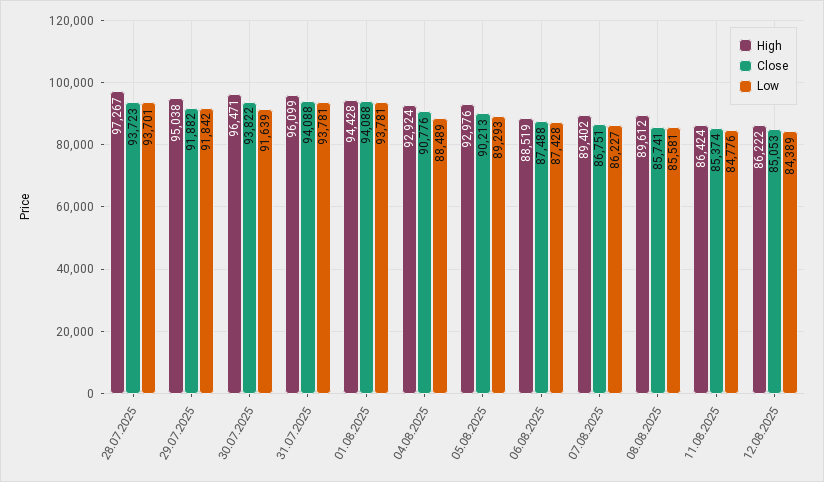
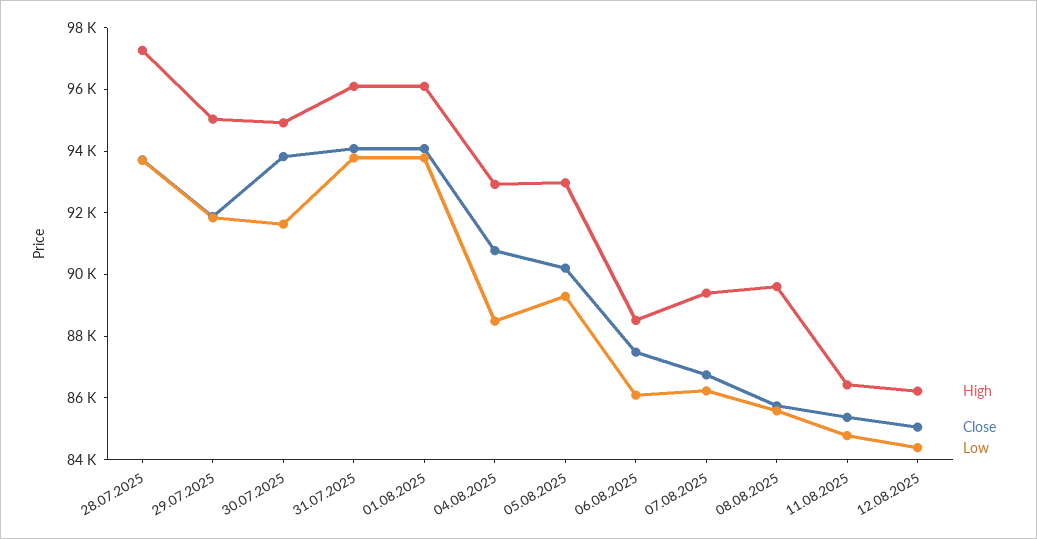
  {
    "High": {
      "28.07.2025": 97267,
      "29.07.2025": 95038,
-     "30.07.2025": 96471,
+     "30.07.2025": 95000,
      "31.07.2025": 96099,
-     "01.08.2025": 94428,
+     "01.08.2025": 96000,
      "04.08.2025": 92924,
      "05.08.2025": 92976,
      "06.08.2025": 88519,
      "07.08.2025": 89402,
      "08.08.2025": 89612,
      "11.08.2025": 86424,
      "12.08.2025": 86222
    },
    "Close": {
      "28.07.2025": 93723,
      "29.07.2025": 91882,
      "30.07.2025": 93822,
      "31.07.2025": 94088,
      "01.08.2025": 94088,
      "04.08.2025": 90776,
      "05.08.2025": 90213,
      "06.08.2025": 87488,
      "07.08.2025": 86751,
      "08.08.2025": 85741,
      "11.08.2025": 85374,
      "12.08.2025": 85053
    },
    "Low": {
      "28.07.2025": 93701,
      "29.07.2025": 91842,
      "30.07.2025": 91639,
      "31.07.2025": 93781,
      "01.08.2025": 93781,
      "04.08.2025": 88489,
      "05.08.2025": 89293,
-     "06.08.2025": 87428,
+     "06.08.2025": 86000,
      "07.08.2025": 86227,
      "08.08.2025": 85581,
      "11.08.2025": 84776,
      "12.08.2025": 84389
    }
  }

